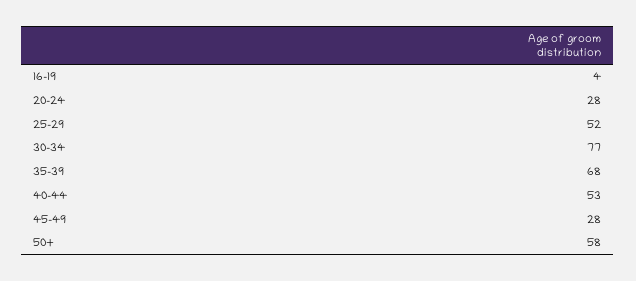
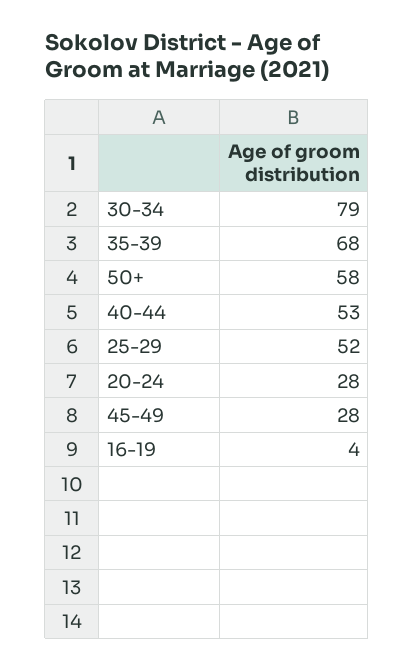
  {
    "16-19": 4,
    "20-24": 28,
    "25-29": 52,
-   "30-34": 77,
+   "30-34": 79,
    "35-39": 68,
    "40-44": 53,
    "45-49": 28,
    "50+": 58
  }

